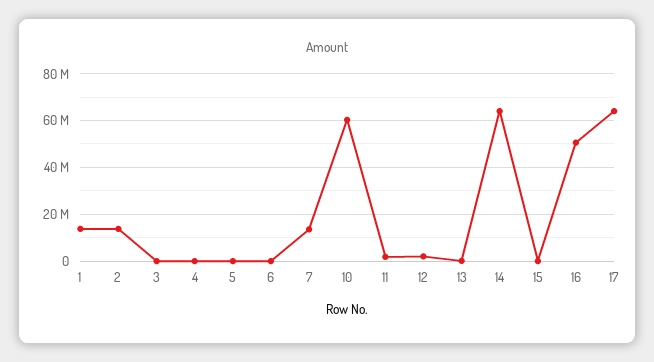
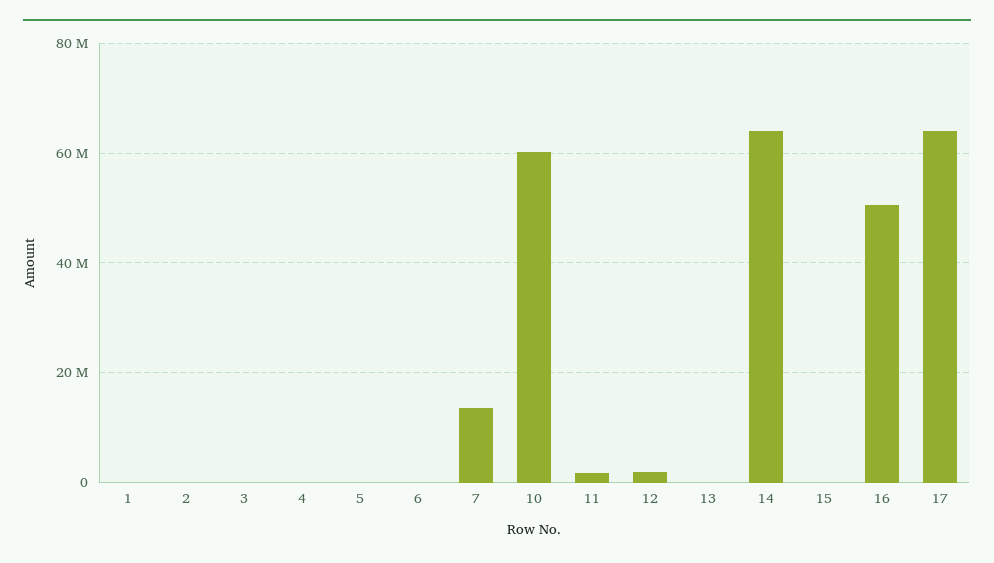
  {
-   "1": 15000000,
+   "1": 0,
-   "2": 15000000,
+   "2": 0,
    "3": 0,
    "4": 0,
    "5": 0,
    "6": 0,
    "7": 14000000,
    "10": 60000000,
    "11": 2000000,
    "12": 2000000,
    "13": 0,
    "14": 64000000,
    "15": 0,
    "16": 50000000,
    "17": 64000000
  }

